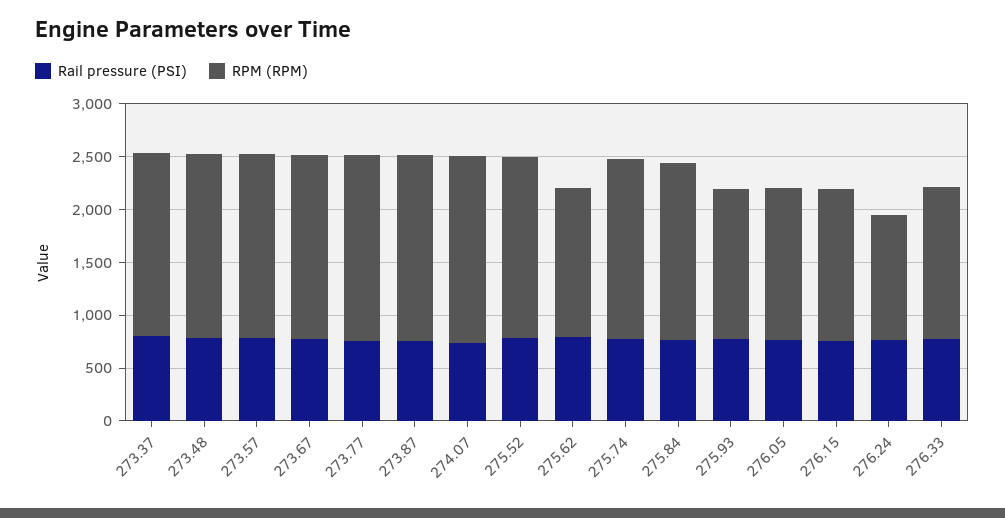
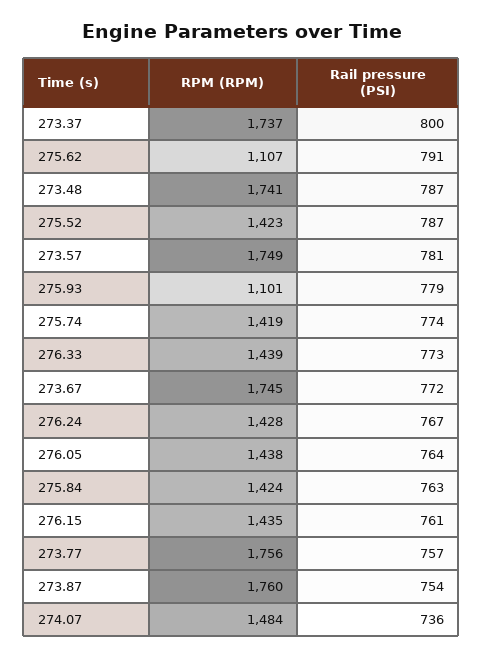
  {
    "Rail pressure (PSI)": {
      "273.37": 800,
      "273.48": 787,
      "273.57": 781,
      "273.67": 772,
      "273.77": 757,
      "273.87": 754,
      "274.07": 736,
      "275.52": 787,
      "275.62": 791,
      "275.74": 774,
      "275.84": 763,
      "275.93": 779,
      "276.05": 764,
      "276.15": 761,
      "276.24": 767,
      "276.33": 773
    },
    "RPM (RPM)": {
      "273.37": 1737,
      "273.48": 1741,
      "273.57": 1749,
      "273.67": 1745,
      "273.77": 1756,
      "273.87": 1760,
-     "274.07": 1800,
+     "274.07": 1484,
-     "275.52": 1700,
+     "275.52": 1423,
-     "275.62": 1400,
+     "275.62": 1107,
-     "275.74": 1700,
+     "275.74": 1419,
-     "275.84": 1700,
+     "275.84": 1424,
-     "275.93": 1400,
+     "275.93": 1101,
      "276.05": 1438,
      "276.15": 1435,
-     "276.24": 1200,
+     "276.24": 1428,
      "276.33": 1439
    }
  }

